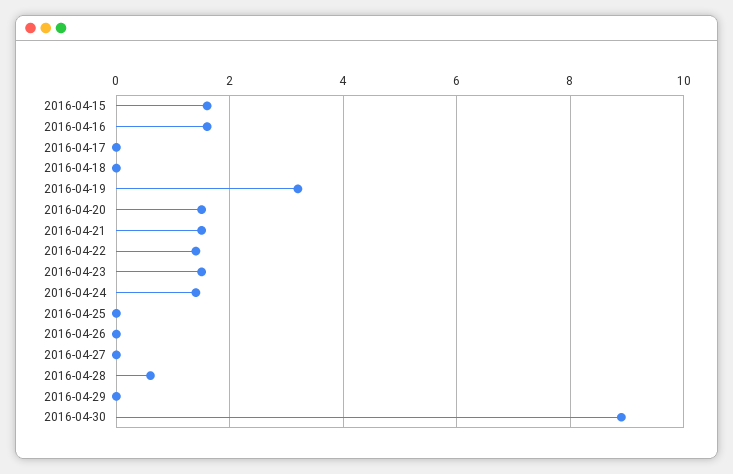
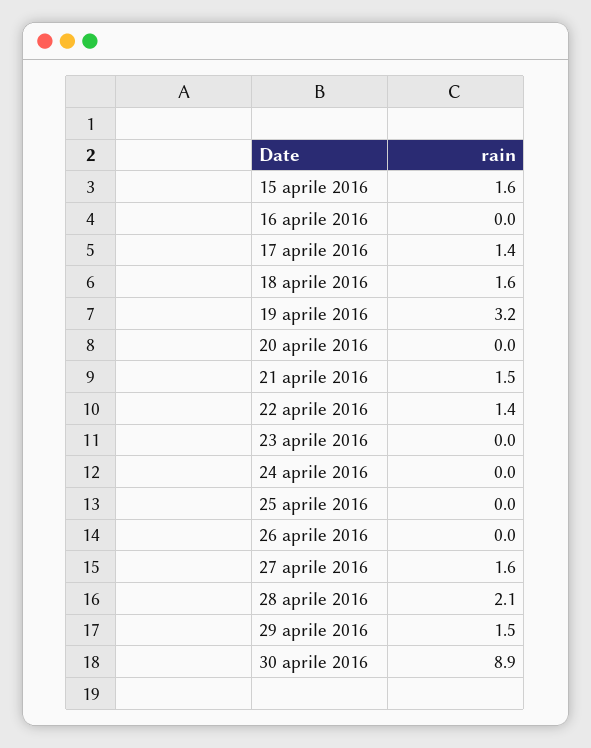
  {
    "2016-04-15": 1.6,
-   "2016-04-16": 1.5,
+   "2016-04-16": 0,
-   "2016-04-17": 0,
+   "2016-04-17": 1.4,
-   "2016-04-18": 0,
+   "2016-04-18": 1.6,
    "2016-04-19": 3.2,
-   "2016-04-20": 1.5,
+   "2016-04-20": 0,
    "2016-04-21": 1.5,
    "2016-04-22": 1.4,
-   "2016-04-23": 1.5,
+   "2016-04-23": 0,
-   "2016-04-24": 1.5,
+   "2016-04-24": 0,
    "2016-04-25": 0,
    "2016-04-26": 0,
-   "2016-04-27": 0,
+   "2016-04-27": 1.6,
-   "2016-04-28": 0.5,
+   "2016-04-28": 2.1,
-   "2016-04-29": 0,
+   "2016-04-29": 1.5,
    "2016-04-30": 8.9
  }

